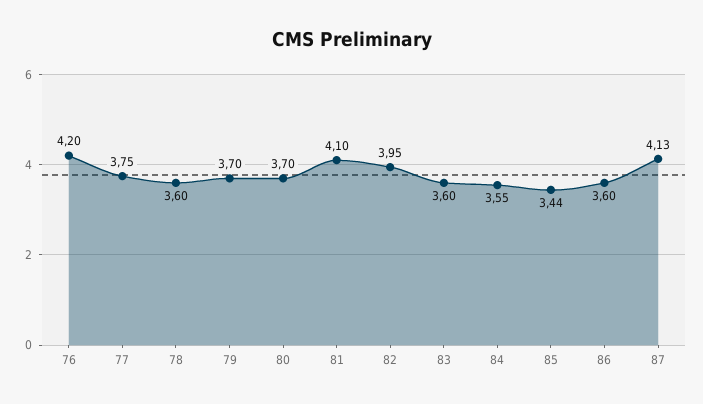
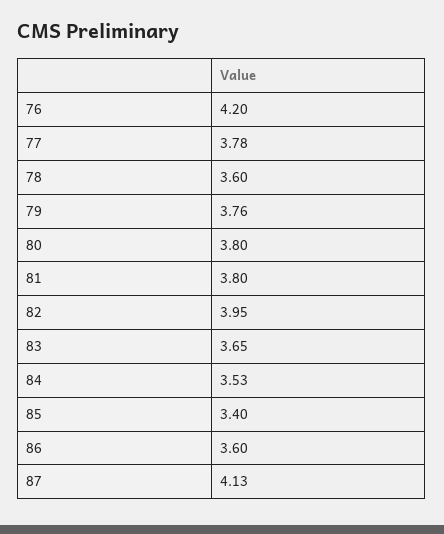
  {
    "76": 4.2,
-   "77": 3.75,
+   "77": 3.78,
    "78": 3.6,
-   "79": 3.7,
+   "79": 3.76,
-   "80": 3.7,
+   "80": 3.8,
-   "81": 4.1,
+   "81": 3.8,
    "82": 3.95,
-   "83": 3.6,
+   "83": 3.65,
-   "84": 3.55,
+   "84": 3.53,
-   "85": 3.44,
+   "85": 3.4,
    "86": 3.6,
    "87": 4.13
  }

